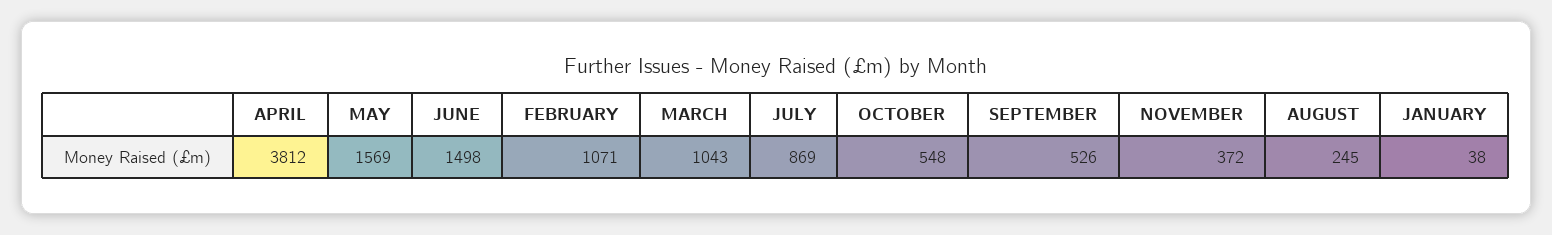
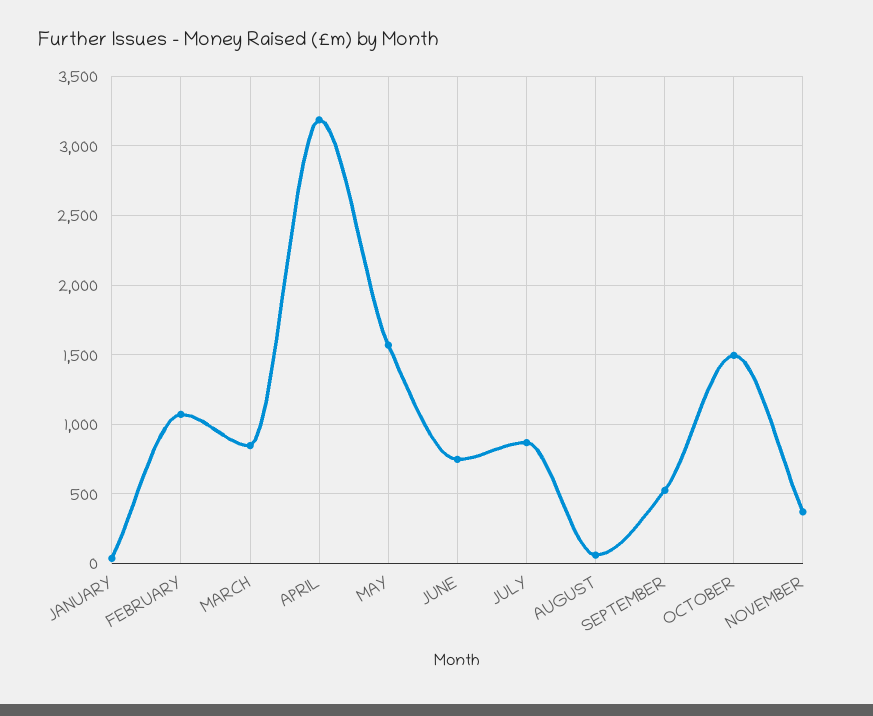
  {
-   "APRIL": 3812,
+   "APRIL": 3200,
    "MAY": 1569,
-   "JUNE": 1498,
+   "JUNE": 750,
    "FEBRUARY": 1071,
-   "MARCH": 1043,
+   "MARCH": 850,
    "JULY": 869,
-   "OCTOBER": 548,
+   "OCTOBER": 1500,
    "SEPTEMBER": 526,
    "NOVEMBER": 372,
-   "AUGUST": 245,
+   "AUGUST": 50,
    "JANUARY": 38
  }

